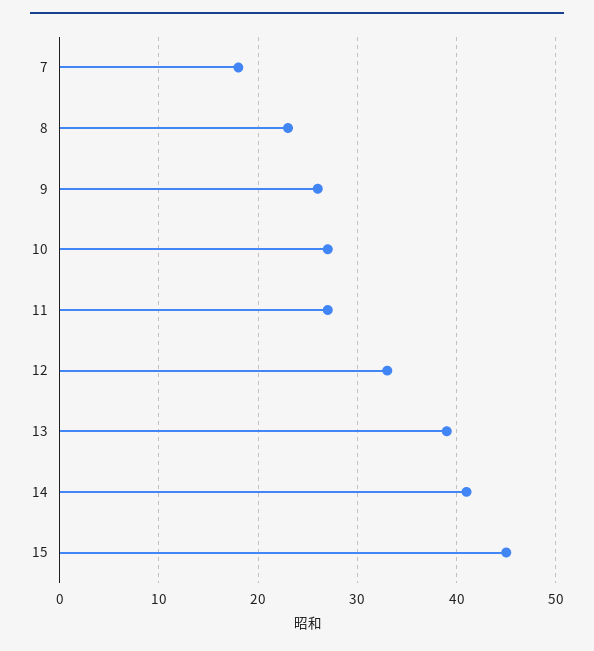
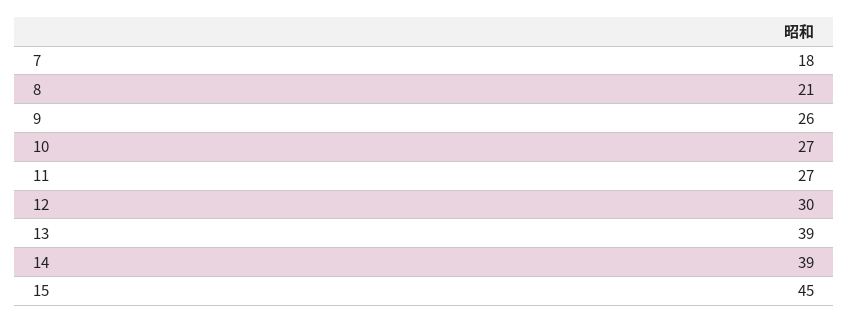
  {
    "7": 18,
-   "8": 23,
+   "8": 21,
    "9": 26,
    "10": 27,
    "11": 27,
-   "12": 33,
+   "12": 30,
    "13": 39,
-   "14": 41,
+   "14": 39,
    "15": 45
  }

